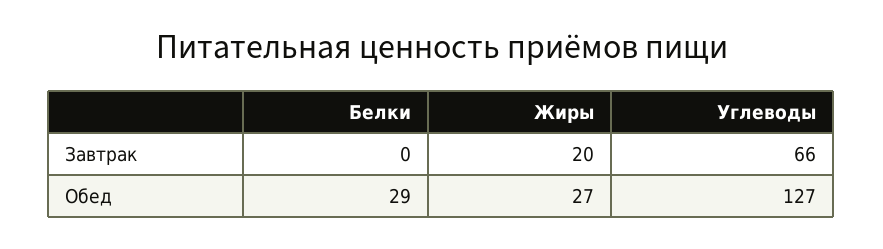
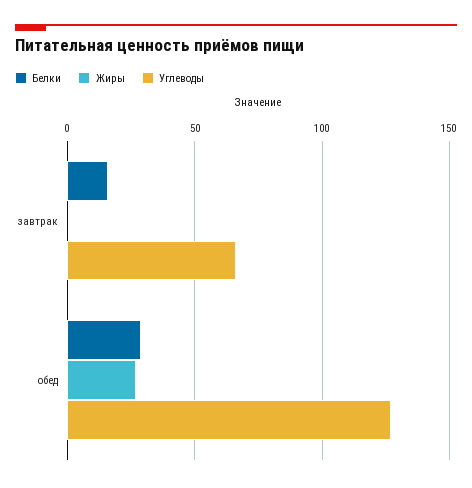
  {
    "Белки": {
-     "Завтрак": 0,
+     "Завтрак": 15,
      "Обед": 29
    },
    "Жиры": {
-     "Завтрак": 20,
+     "Завтрак": 0,
      "Обед": 27
    },
    "Углеводы": {
      "Завтрак": 66,
      "Обед": 127
    }
  }

